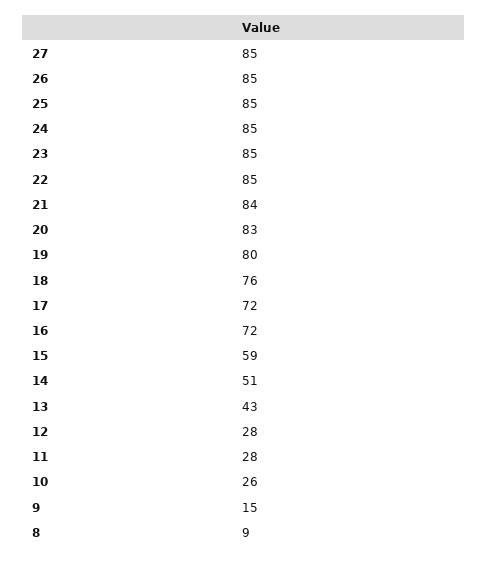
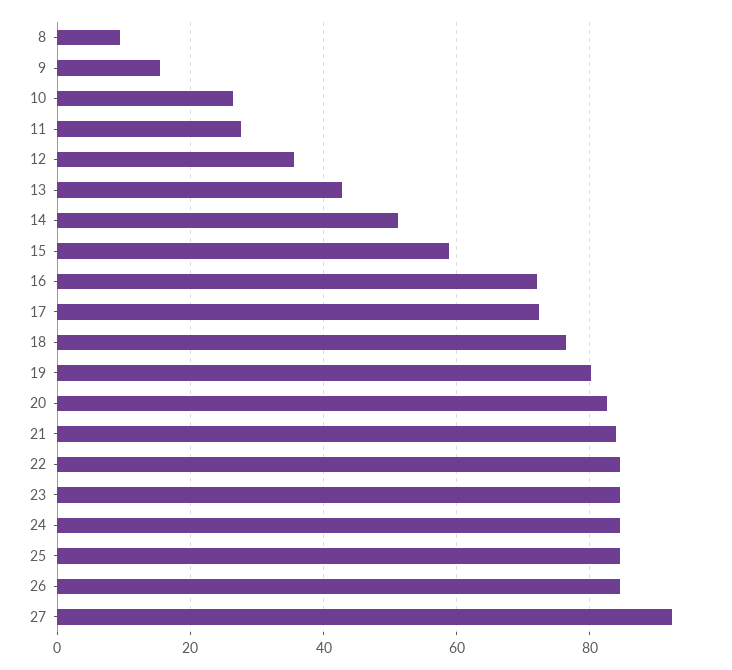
  {
-   "27": 85,
+   "27": 92,
    "26": 85,
    "25": 85,
    "24": 85,
    "23": 85,
    "22": 85,
    "21": 84,
    "20": 83,
    "19": 80,
    "18": 76,
    "17": 72,
    "16": 72,
    "15": 59,
    "14": 51,
    "13": 43,
-   "12": 28,
+   "12": 36,
    "11": 28,
    "10": 26,
    "9": 15,
    "8": 9
  }

